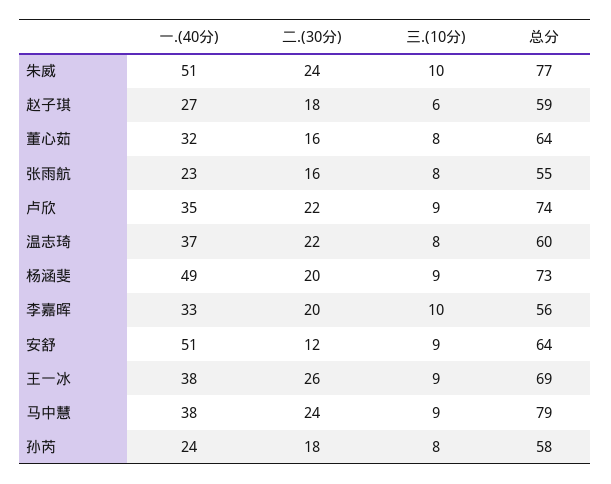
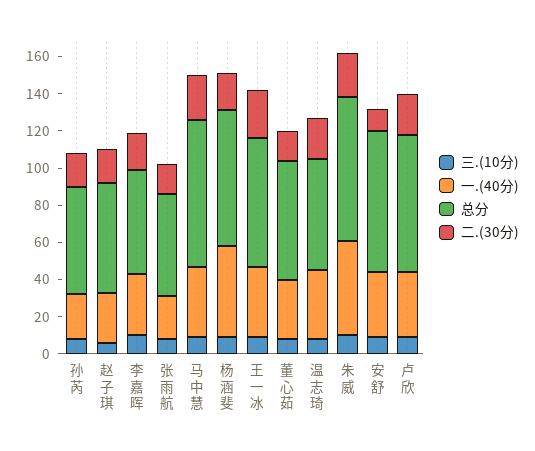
  {
    "一.(40分)": {
      "朱威": 51,
      "赵子琪": 27,
      "董心茹": 32,
      "张雨航": 23,
      "卢欣": 35,
      "温志琦": 37,
      "杨涵斐": 49,
      "李嘉晖": 33,
-     "安舒": 51,
+     "安舒": 35,
      "王一冰": 38,
      "马中慧": 38,
      "孙芮": 24
    },
    "二.(30分)": {
      "朱威": 24,
      "赵子琪": 18,
      "董心茹": 16,
      "张雨航": 16,
      "卢欣": 22,
      "温志琦": 22,
      "杨涵斐": 20,
      "李嘉晖": 20,
      "安舒": 12,
      "王一冰": 26,
      "马中慧": 24,
      "孙芮": 18
    },
    "三.(10分)": {
      "朱威": 10,
      "赵子琪": 6,
      "董心茹": 8,
      "张雨航": 8,
      "卢欣": 9,
      "温志琦": 8,
      "杨涵斐": 9,
      "李嘉晖": 10,
      "安舒": 9,
      "王一冰": 9,
      "马中慧": 9,
      "孙芮": 8
    },
    "总分": {
      "朱威": 77,
      "赵子琪": 59,
      "董心茹": 64,
      "张雨航": 55,
      "卢欣": 74,
      "温志琦": 60,
      "杨涵斐": 73,
      "李嘉晖": 56,
-     "安舒": 64,
+     "安舒": 75,
      "王一冰": 69,
      "马中慧": 79,
      "孙芮": 58
    }
  }

